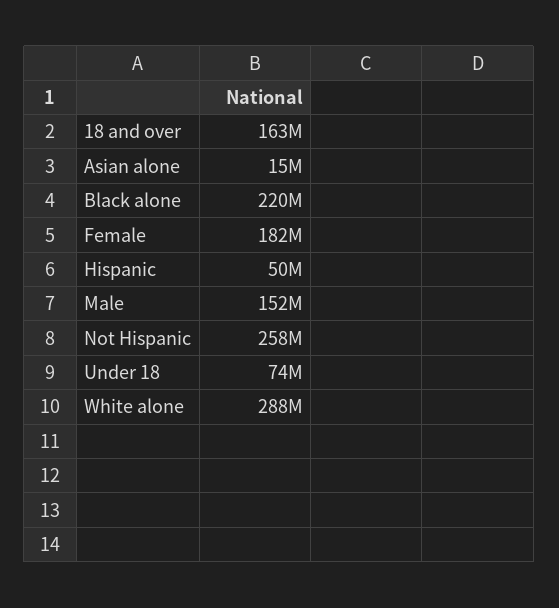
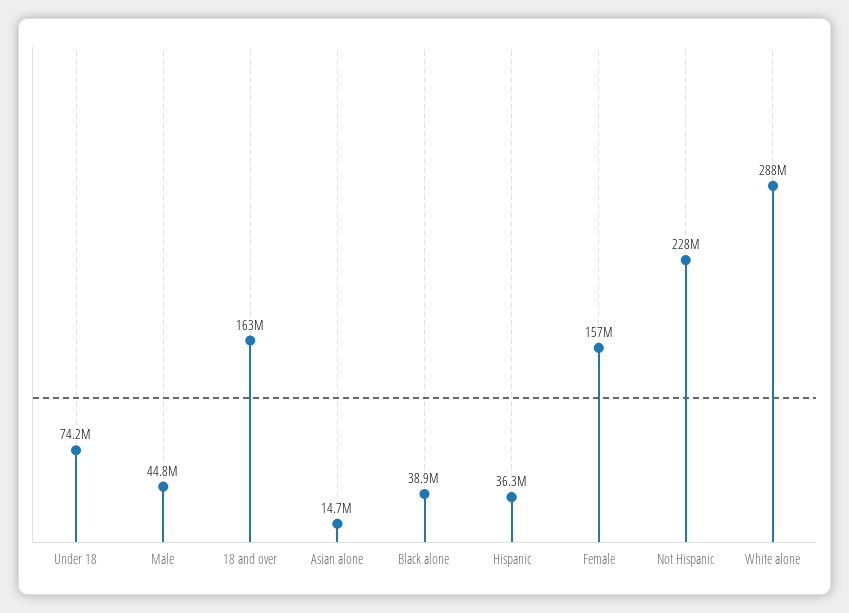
  {
    "18 and over": 163000000,
    "Asian alone": 14700000,
-   "Black alone": 220000000,
+   "Black alone": 38900000,
-   "Female": 182000000,
+   "Female": 157000000,
-   "Hispanic": 50000000,
+   "Hispanic": 36300000,
-   "Male": 152000000,
+   "Male": 44800000,
-   "Not Hispanic": 258000000,
+   "Not Hispanic": 228000000,
    "Under 18": 74200000,
    "White alone": 288000000
  }

